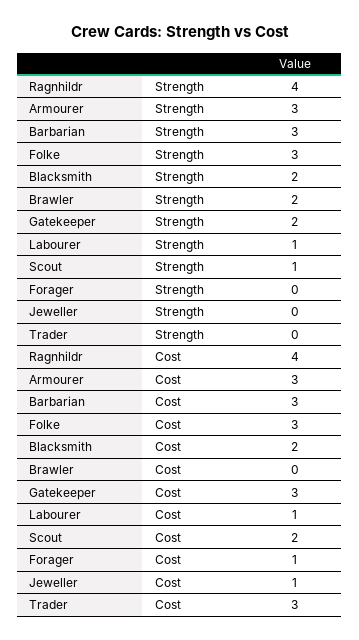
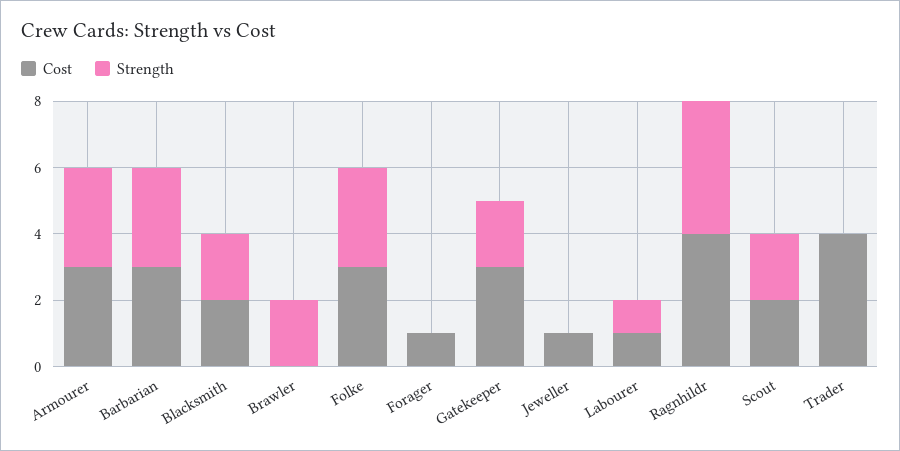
  {
    "Strength": {
      "Ragnhildr": 4,
      "Armourer": 3,
      "Barbarian": 3,
      "Folke": 3,
      "Blacksmith": 2,
      "Brawler": 2,
      "Gatekeeper": 2,
      "Labourer": 1,
-     "Scout": 1,
+     "Scout": 2,
      "Forager": 0,
      "Jeweller": 0,
      "Trader": 0
    },
    "Cost": {
      "Ragnhildr": 4,
      "Armourer": 3,
      "Barbarian": 3,
      "Folke": 3,
      "Blacksmith": 2,
      "Brawler": 0,
      "Gatekeeper": 3,
      "Labourer": 1,
      "Scout": 2,
      "Forager": 1,
      "Jeweller": 1,
-     "Trader": 3
+     "Trader": 4
    }
  }

